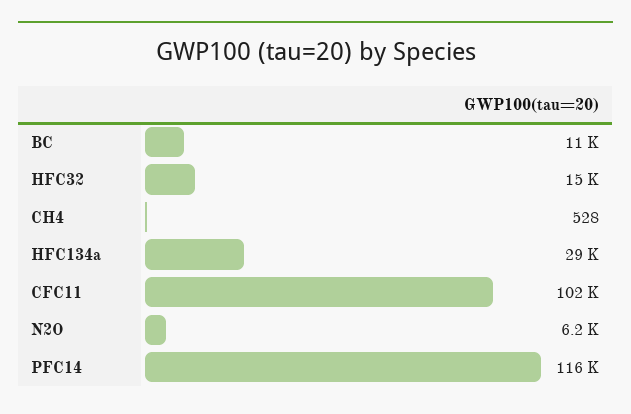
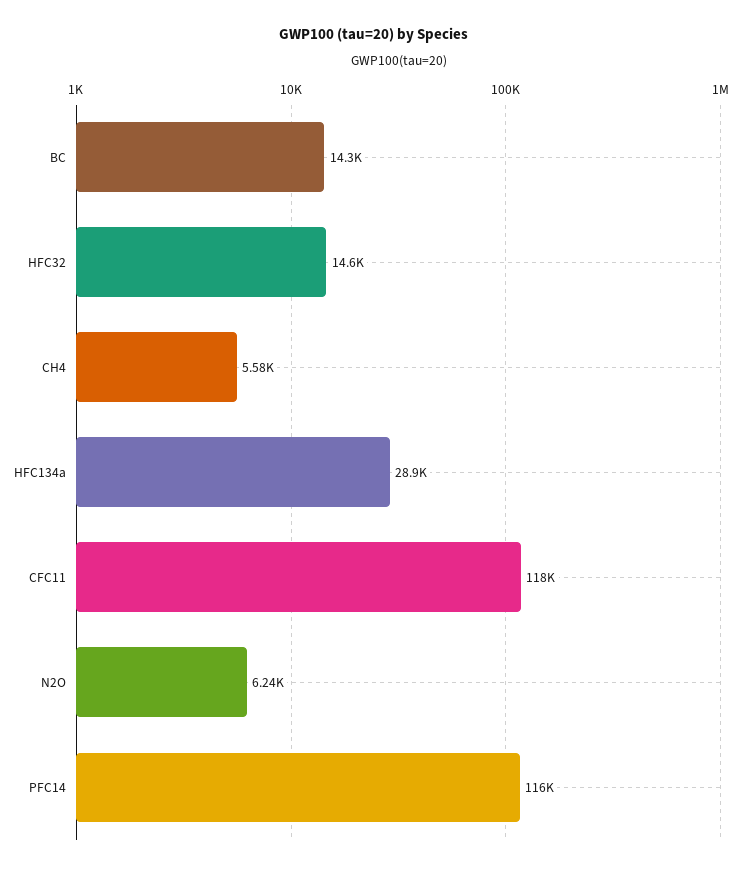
  {
-   "BC": 11000,
+   "BC": 14300,
    "HFC32": 14600,
-   "CH4": 528,
+   "CH4": 5580,
    "HFC134a": 28900,
-   "CFC11": 102000,
+   "CFC11": 118000,
    "N2O": 6240,
    "PFC14": 116000
  }

